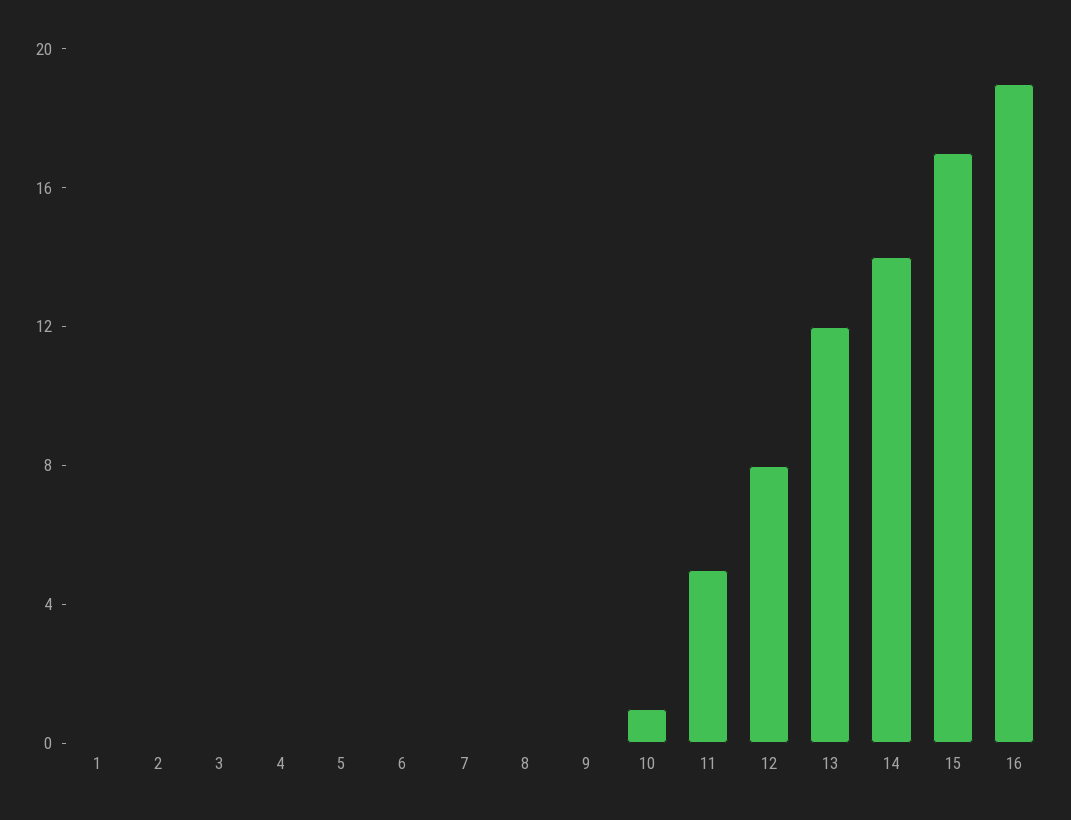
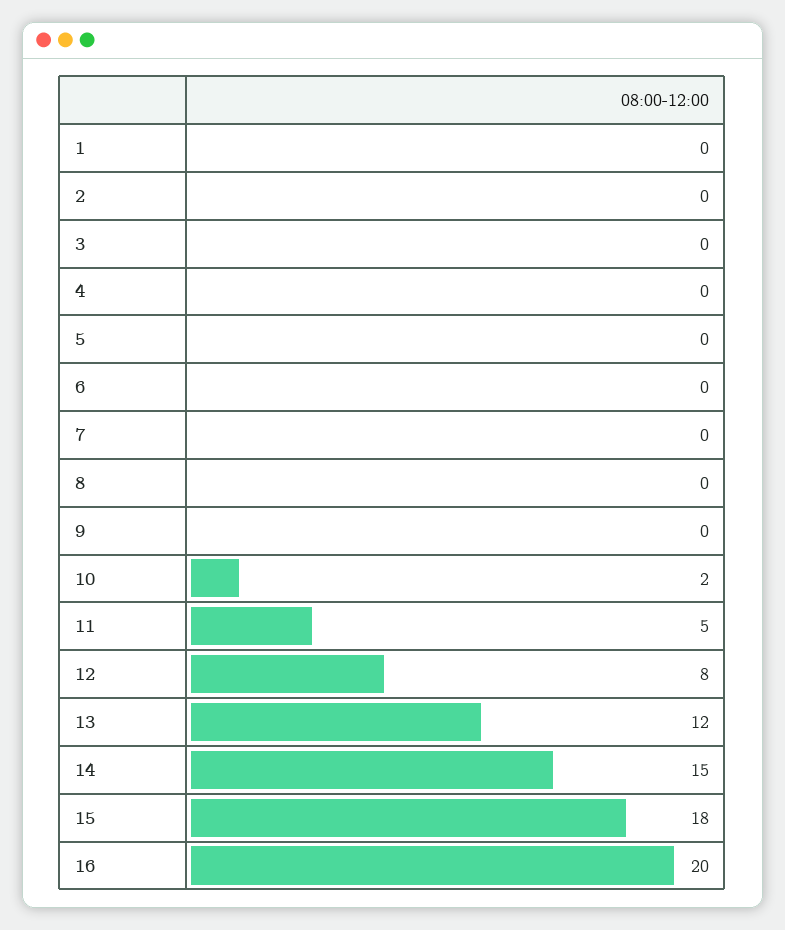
  {
    "1": 0,
    "2": 0,
    "3": 0,
    "4": 0,
    "5": 0,
    "6": 0,
    "7": 0,
    "8": 0,
    "9": 0,
-   "10": 1,
+   "10": 2,
    "11": 5,
    "12": 8,
    "13": 12,
-   "14": 14,
+   "14": 15,
-   "15": 17,
+   "15": 18,
-   "16": 19
+   "16": 20
  }

